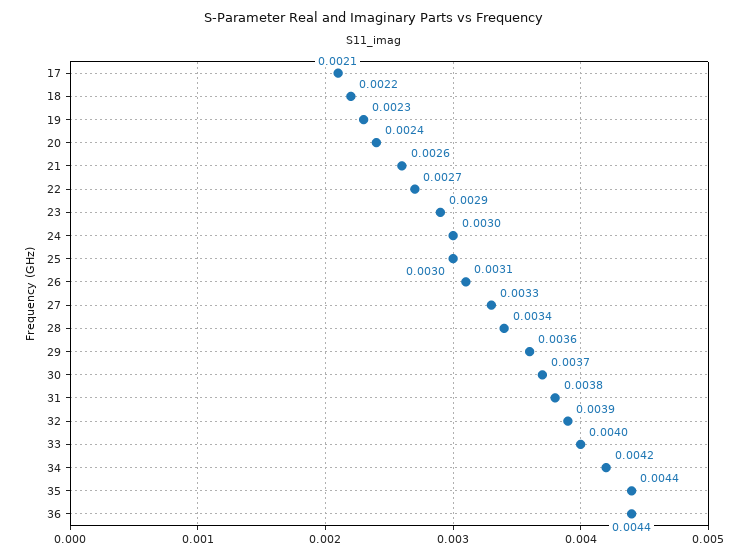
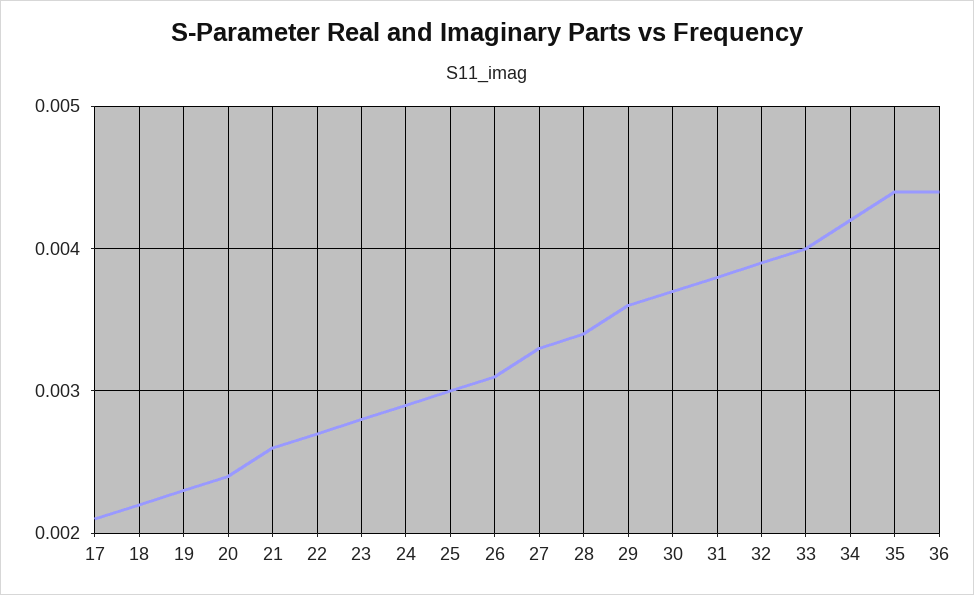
  {
    "17": 0.0021,
    "18": 0.0022,
    "19": 0.0023,
    "20": 0.0024,
    "21": 0.0026,
    "22": 0.0027,
-   "23": 0.0029,
+   "23": 0.0028,
-   "24": 0.003,
+   "24": 0.0029,
    "25": 0.003,
    "26": 0.0031,
    "27": 0.0033,
    "28": 0.0034,
    "29": 0.0036,
    "30": 0.0037,
    "31": 0.0038,
    "32": 0.0039,
    "33": 0.004,
    "34": 0.0042,
    "35": 0.0044,
    "36": 0.0044
  }

